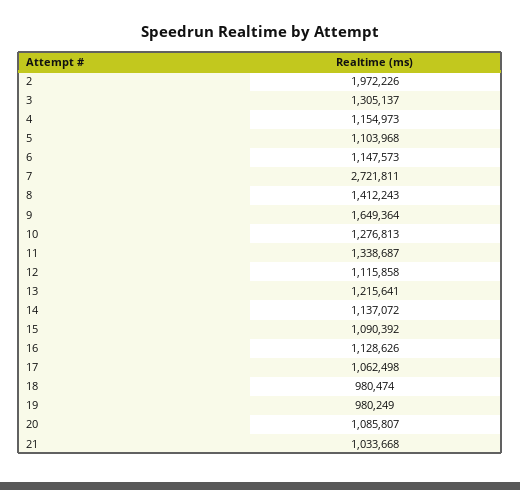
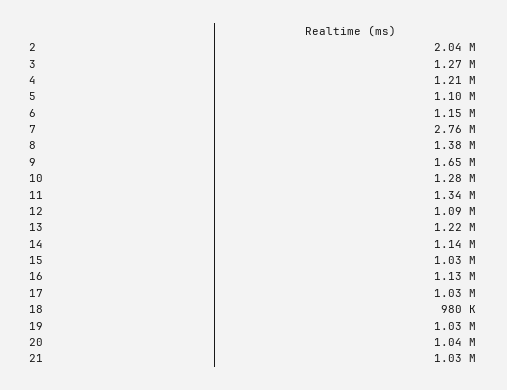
  {
-   "2": 1972226,
+   "2": 2040000,
-   "3": 1305137,
+   "3": 1270000,
-   "4": 1154973,
+   "4": 1210000,
    "5": 1103968,
    "6": 1147573,
-   "7": 2721811,
+   "7": 2760000,
-   "8": 1412243,
+   "8": 1380000,
    "9": 1649364,
    "10": 1276813,
    "11": 1338687,
-   "12": 1115858,
+   "12": 1090000,
    "13": 1215641,
    "14": 1137072,
-   "15": 1090392,
+   "15": 1030000,
    "16": 1128626,
-   "17": 1062498,
+   "17": 1030000,
    "18": 980474,
-   "19": 980249,
+   "19": 1030000,
-   "20": 1085807,
+   "20": 1040000,
    "21": 1033668
  }

